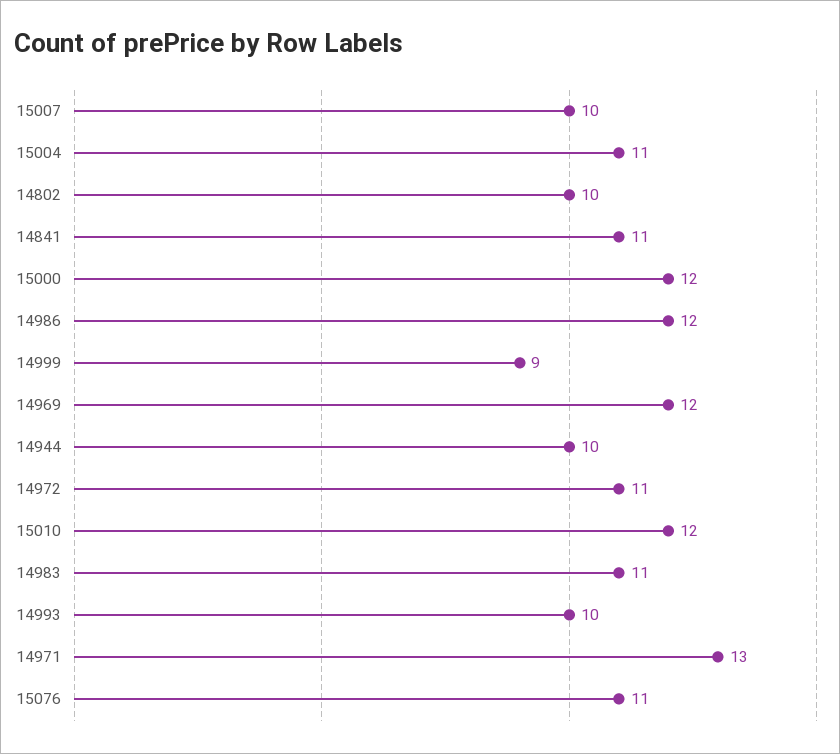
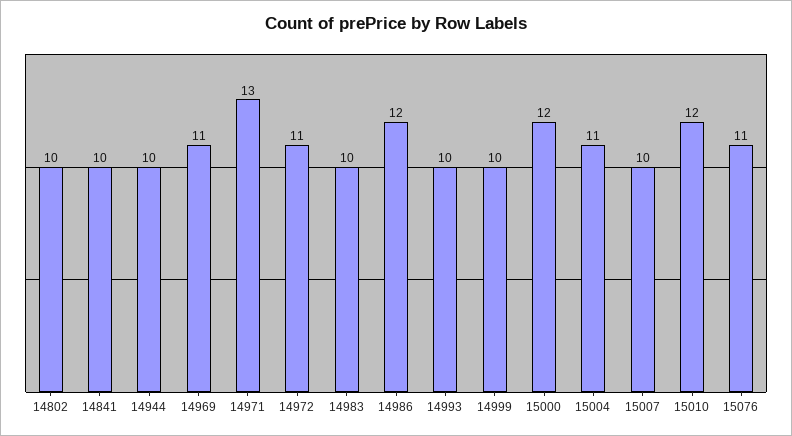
  {
    "15007": 10,
    "15004": 11,
    "14802": 10,
-   "14841": 11,
+   "14841": 10,
    "15000": 12,
    "14986": 12,
-   "14999": 9,
+   "14999": 10,
-   "14969": 12,
+   "14969": 11,
    "14944": 10,
    "14972": 11,
    "15010": 12,
-   "14983": 11,
+   "14983": 10,
    "14993": 10,
    "14971": 13,
    "15076": 11
  }

